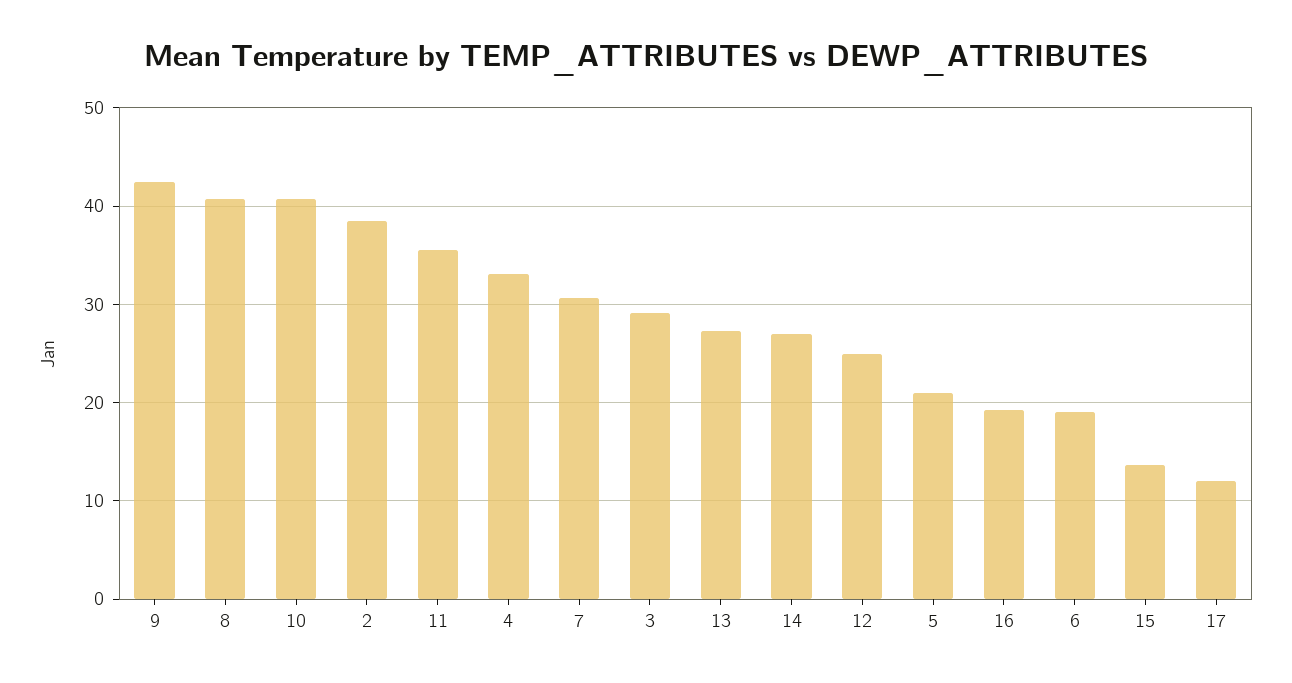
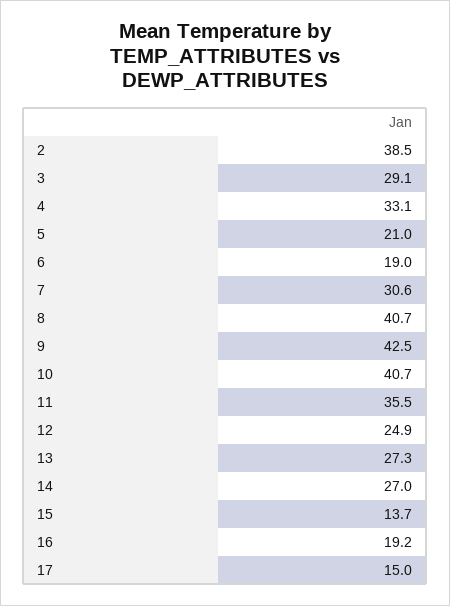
  {
    "9": 42.5,
    "8": 40.7,
    "10": 40.7,
    "2": 38.5,
    "11": 35.5,
    "4": 33.1,
    "7": 30.6,
    "3": 29.1,
    "13": 27.3,
    "14": 27,
    "12": 24.9,
    "5": 21,
    "16": 19.2,
    "6": 19,
    "15": 13.7,
-   "17": 12
+   "17": 15
  }

